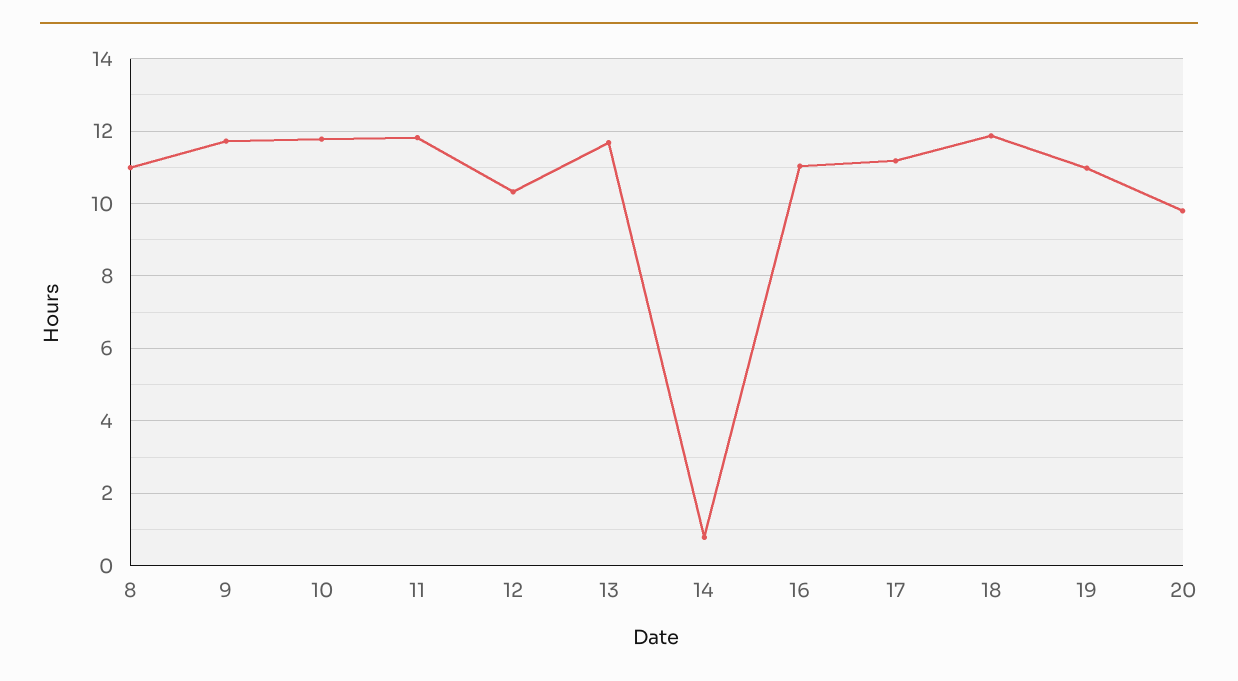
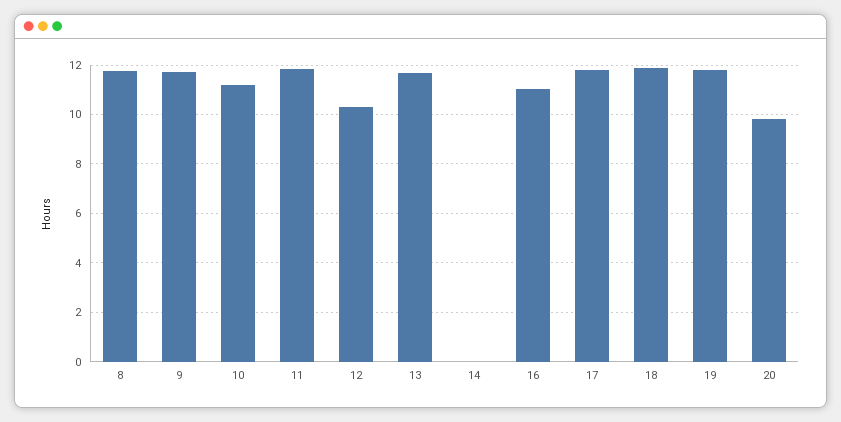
  {
-   "8": 11,
+   "8": 11.75,
    "9": 11.8,
-   "10": 11.8,
+   "10": 11.25,
    "11": 11.8,
    "12": 10.4,
    "13": 11.6,
-   "14": 0.8,
+   "14": 0,
    "16": 11,
-   "17": 11.2,
+   "17": 11.75,
    "18": 11.8,
-   "19": 11,
+   "19": 11.75,
    "20": 9.8
  }

